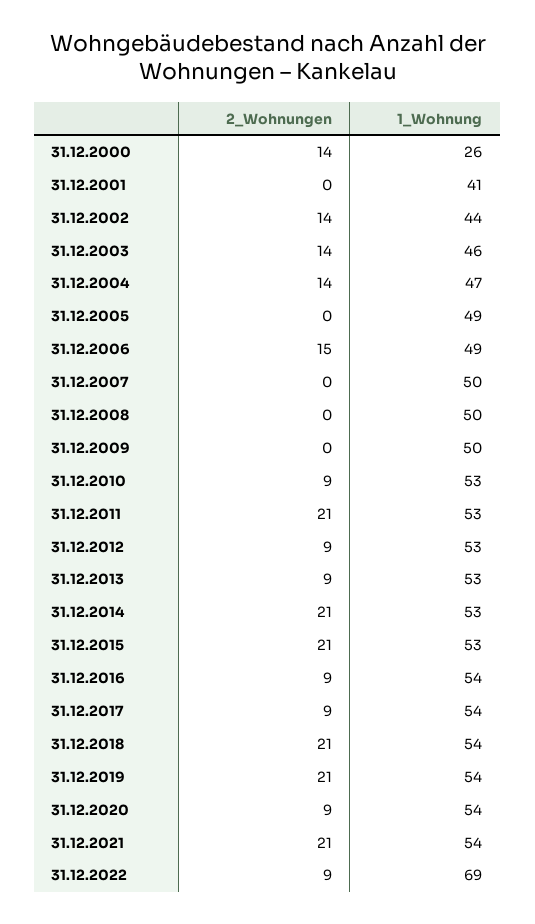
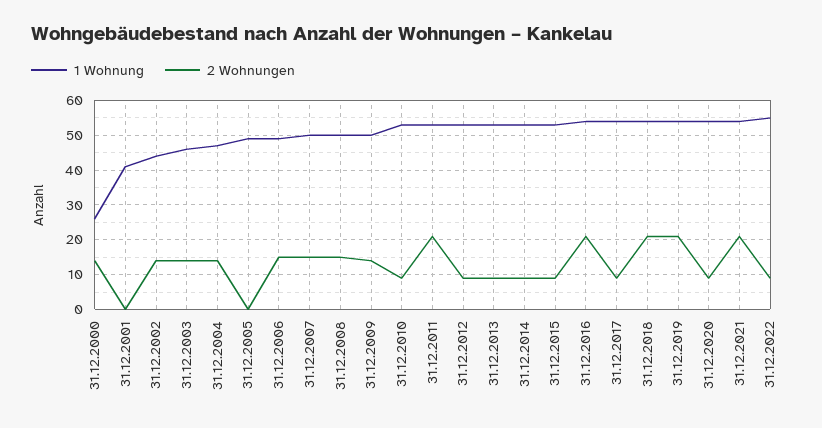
  {
    "2_Wohnungen": {
      "31.12.2000": 14,
      "31.12.2001": 0,
      "31.12.2002": 14,
      "31.12.2003": 14,
      "31.12.2004": 14,
      "31.12.2005": 0,
      "31.12.2006": 15,
-     "31.12.2007": 0,
+     "31.12.2007": 15,
-     "31.12.2008": 0,
+     "31.12.2008": 15,
-     "31.12.2009": 0,
+     "31.12.2009": 15,
      "31.12.2010": 9,
      "31.12.2011": 21,
      "31.12.2012": 9,
      "31.12.2013": 9,
-     "31.12.2014": 21,
+     "31.12.2014": 10,
-     "31.12.2015": 21,
+     "31.12.2015": 10,
-     "31.12.2016": 9,
+     "31.12.2016": 20,
      "31.12.2017": 9,
      "31.12.2018": 21,
      "31.12.2019": 21,
      "31.12.2020": 9,
      "31.12.2021": 21,
      "31.12.2022": 9
    },
    "1_Wohnung": {
      "31.12.2000": 26,
      "31.12.2001": 41,
      "31.12.2002": 44,
      "31.12.2003": 46,
      "31.12.2004": 47,
      "31.12.2005": 49,
      "31.12.2006": 49,
      "31.12.2007": 50,
      "31.12.2008": 50,
      "31.12.2009": 50,
      "31.12.2010": 53,
      "31.12.2011": 53,
      "31.12.2012": 53,
      "31.12.2013": 53,
      "31.12.2014": 53,
      "31.12.2015": 53,
      "31.12.2016": 54,
      "31.12.2017": 54,
      "31.12.2018": 54,
      "31.12.2019": 54,
      "31.12.2020": 54,
      "31.12.2021": 54,
-     "31.12.2022": 69
+     "31.12.2022": 55
    }
  }

